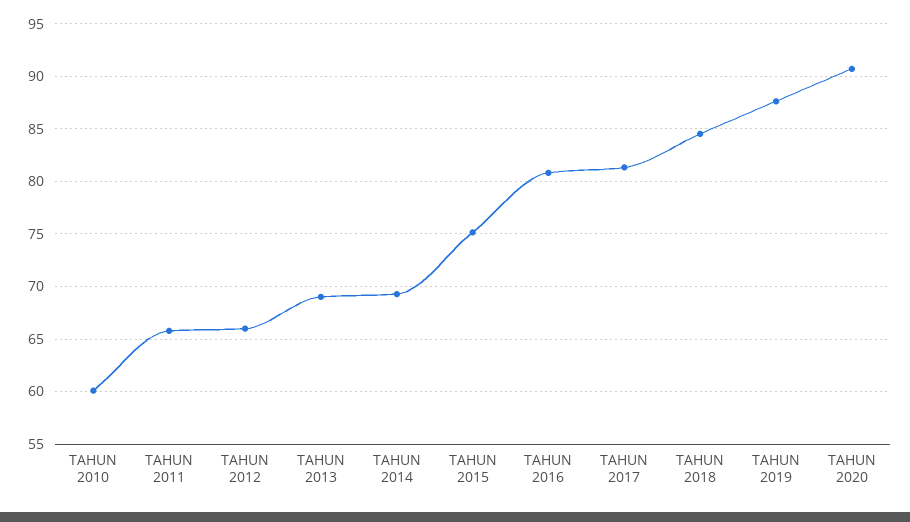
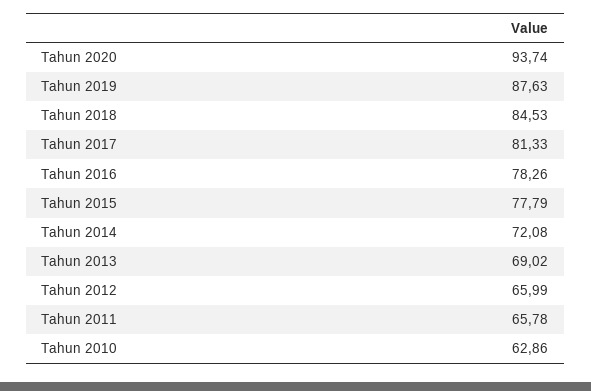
  {
-   "TAHUN 2010": 60,
+   "TAHUN 2010": 62.86,
    "TAHUN 2011": 65.78,
    "TAHUN 2012": 65.99,
    "TAHUN 2013": 69.02,
-   "TAHUN 2014": 69,
+   "TAHUN 2014": 72.08,
-   "TAHUN 2015": 75,
+   "TAHUN 2015": 77.79,
-   "TAHUN 2016": 81,
+   "TAHUN 2016": 78.26,
    "TAHUN 2017": 81.33,
    "TAHUN 2018": 84.53,
    "TAHUN 2019": 87.63,
-   "TAHUN 2020": 91
+   "TAHUN 2020": 93.74
  }

